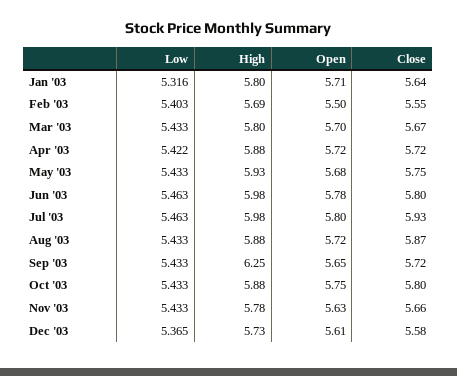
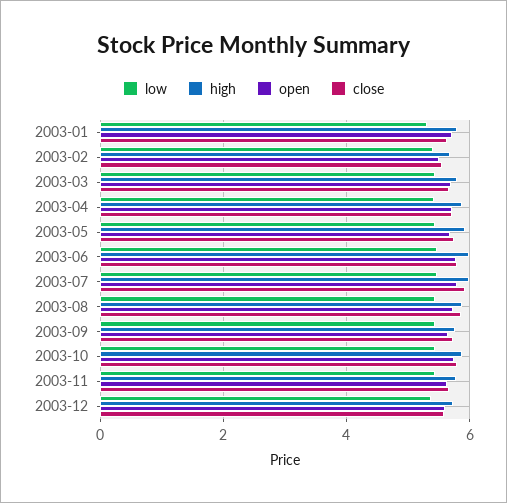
  {
    "Low": {
      "Jan '03": 5.316,
      "Feb '03": 5.403,
      "Mar '03": 5.433,
      "Apr '03": 5.422,
      "May '03": 5.433,
      "Jun '03": 5.463,
      "Jul '03": 5.463,
      "Aug '03": 5.433,
      "Sep '03": 5.433,
      "Oct '03": 5.433,
      "Nov '03": 5.433,
      "Dec '03": 5.365
    },
    "High": {
      "Jan '03": 5.8,
      "Feb '03": 5.69,
      "Mar '03": 5.8,
      "Apr '03": 5.88,
      "May '03": 5.93,
      "Jun '03": 5.98,
      "Jul '03": 5.98,
      "Aug '03": 5.88,
-     "Sep '03": 6.25,
+     "Sep '03": 5.8,
      "Oct '03": 5.88,
      "Nov '03": 5.78,
      "Dec '03": 5.73
    },
    "Open": {
      "Jan '03": 5.71,
      "Feb '03": 5.5,
      "Mar '03": 5.7,
      "Apr '03": 5.72,
      "May '03": 5.68,
      "Jun '03": 5.78,
      "Jul '03": 5.8,
      "Aug '03": 5.72,
      "Sep '03": 5.65,
      "Oct '03": 5.75,
      "Nov '03": 5.63,
      "Dec '03": 5.61
    },
    "Close": {
      "Jan '03": 5.64,
      "Feb '03": 5.55,
      "Mar '03": 5.67,
      "Apr '03": 5.72,
      "May '03": 5.75,
      "Jun '03": 5.8,
      "Jul '03": 5.93,
      "Aug '03": 5.87,
      "Sep '03": 5.72,
      "Oct '03": 5.8,
      "Nov '03": 5.66,
      "Dec '03": 5.58
    }
  }

